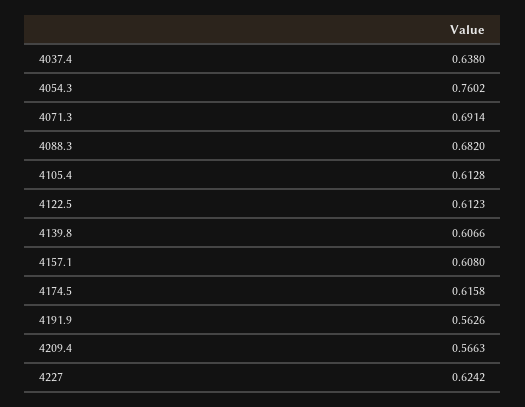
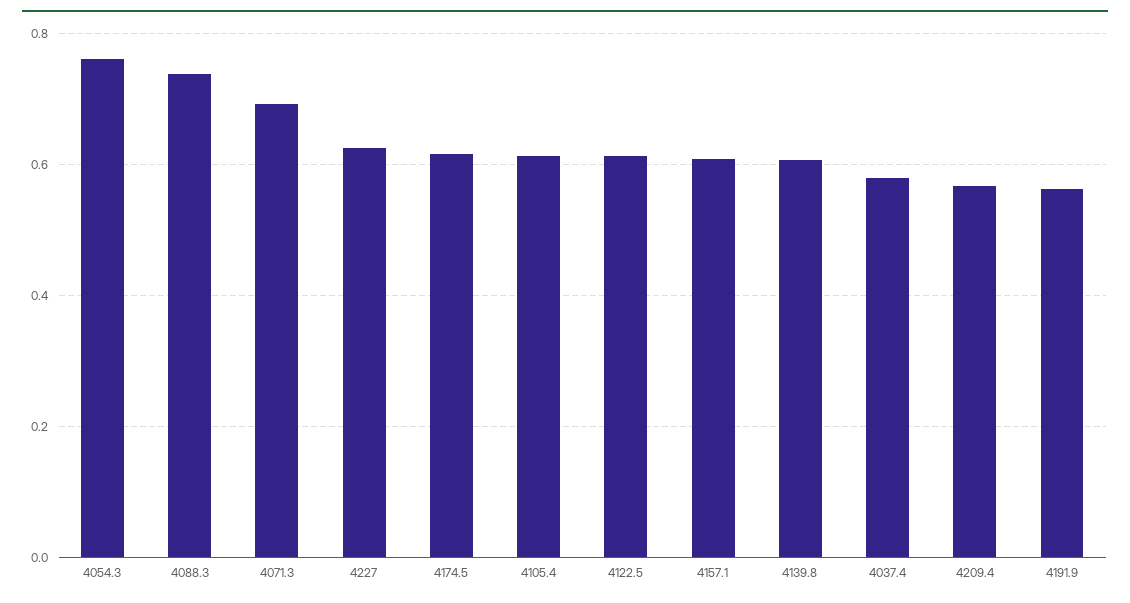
  {
-   "4037.4": 0.638,
+   "4037.4": 0.58,
    "4054.3": 0.7602,
    "4071.3": 0.6914,
-   "4088.3": 0.682,
+   "4088.3": 0.74,
    "4105.4": 0.6128,
    "4122.5": 0.6123,
    "4139.8": 0.6066,
    "4157.1": 0.608,
    "4174.5": 0.6158,
    "4191.9": 0.5626,
    "4209.4": 0.5663,
    "4227": 0.6242
  }

